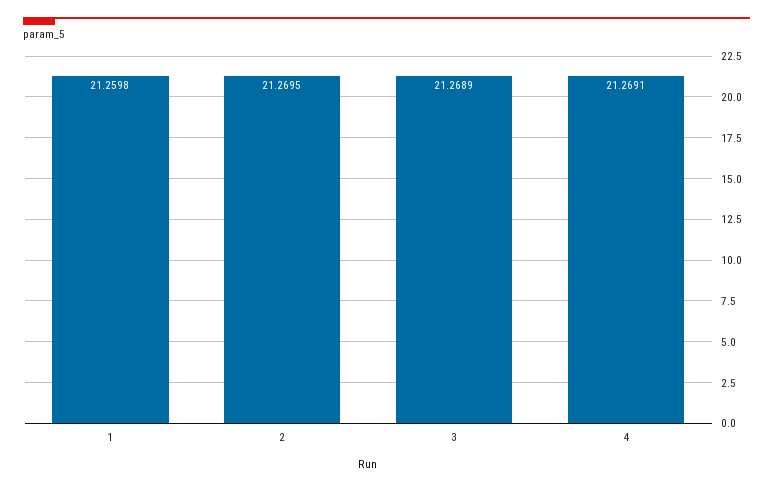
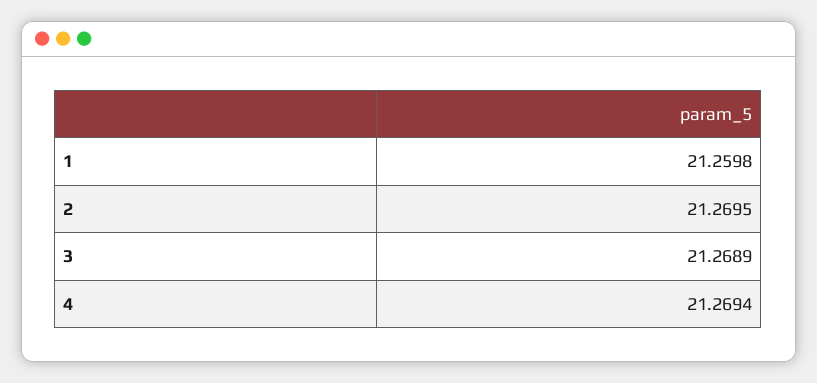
  {
    "1": 21.2598,
    "2": 21.2695,
    "3": 21.2689,
-   "4": 21.2691
+   "4": 21.2694
  }

